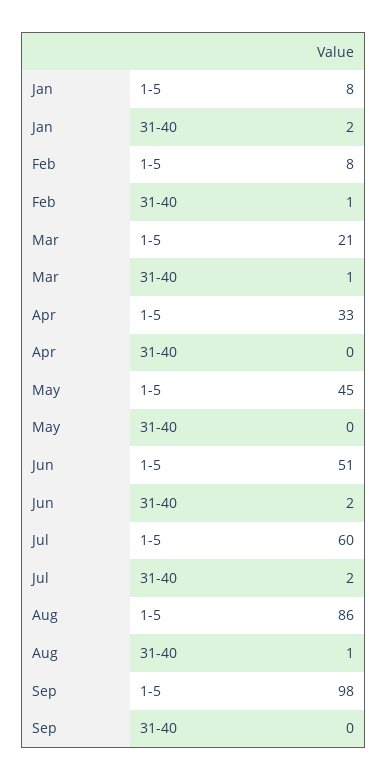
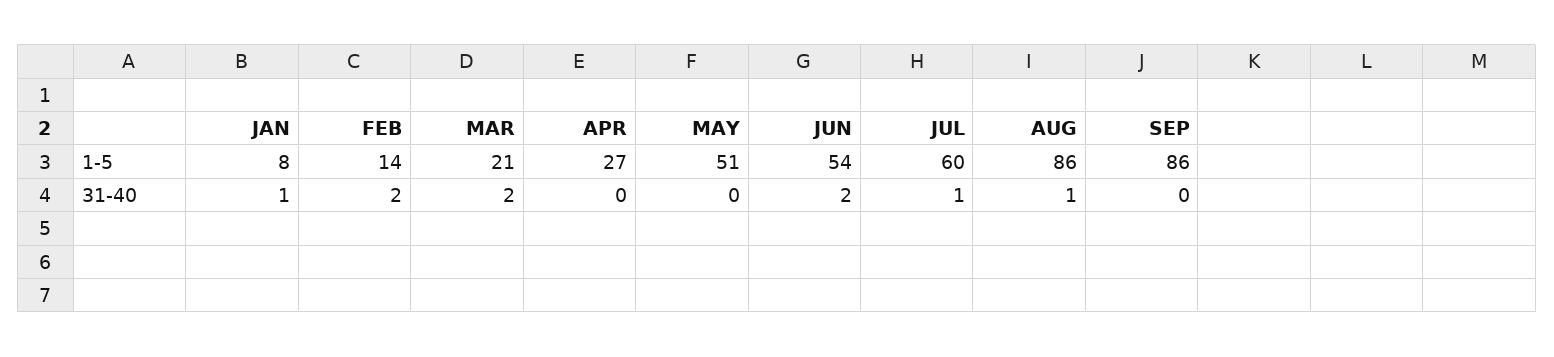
  {
    "Jan": {
      "1-5": 8,
-     "31-40": 2
+     "31-40": 1
    },
    "Feb": {
-     "1-5": 8,
+     "1-5": 14,
-     "31-40": 1
+     "31-40": 2
    },
    "Mar": {
      "1-5": 21,
-     "31-40": 1
+     "31-40": 2
    },
    "Apr": {
-     "1-5": 33,
+     "1-5": 27,
      "31-40": 0
    },
    "May": {
-     "1-5": 45,
+     "1-5": 51,
      "31-40": 0
    },
    "Jun": {
-     "1-5": 51,
+     "1-5": 54,
      "31-40": 2
    },
    "Jul": {
      "1-5": 60,
-     "31-40": 2
+     "31-40": 1
    },
    "Aug": {
      "1-5": 86,
      "31-40": 1
    },
    "Sep": {
-     "1-5": 98,
+     "1-5": 86,
      "31-40": 0
    }
  }

